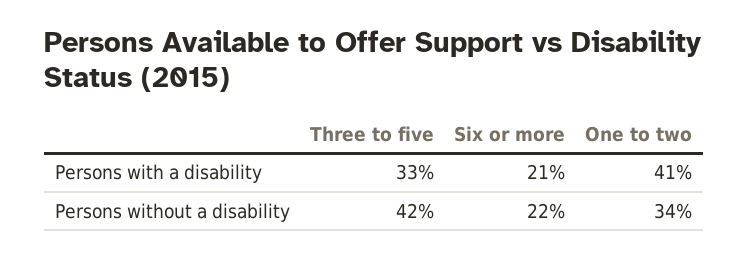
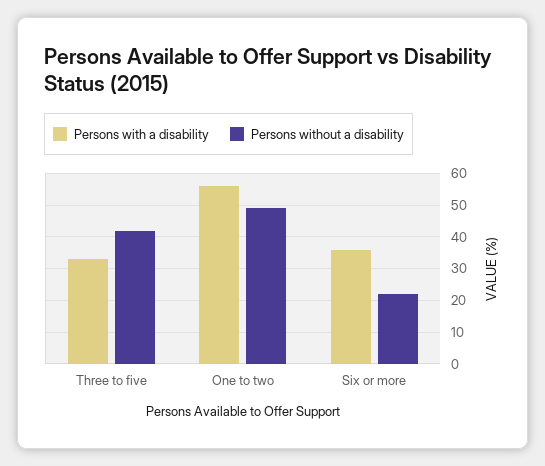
  {
    "Persons with a disability": {
      "Three to five": 33,
-     "Six or more": 21,
+     "Six or more": 35,
-     "One to two": 41
+     "One to two": 55
    },
    "Persons without a disability": {
      "Three to five": 42,
      "Six or more": 22,
-     "One to two": 34
+     "One to two": 50
    }
  }

